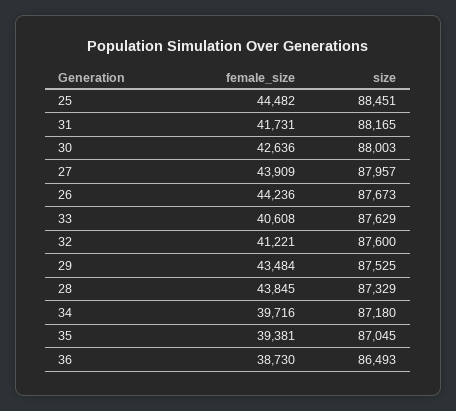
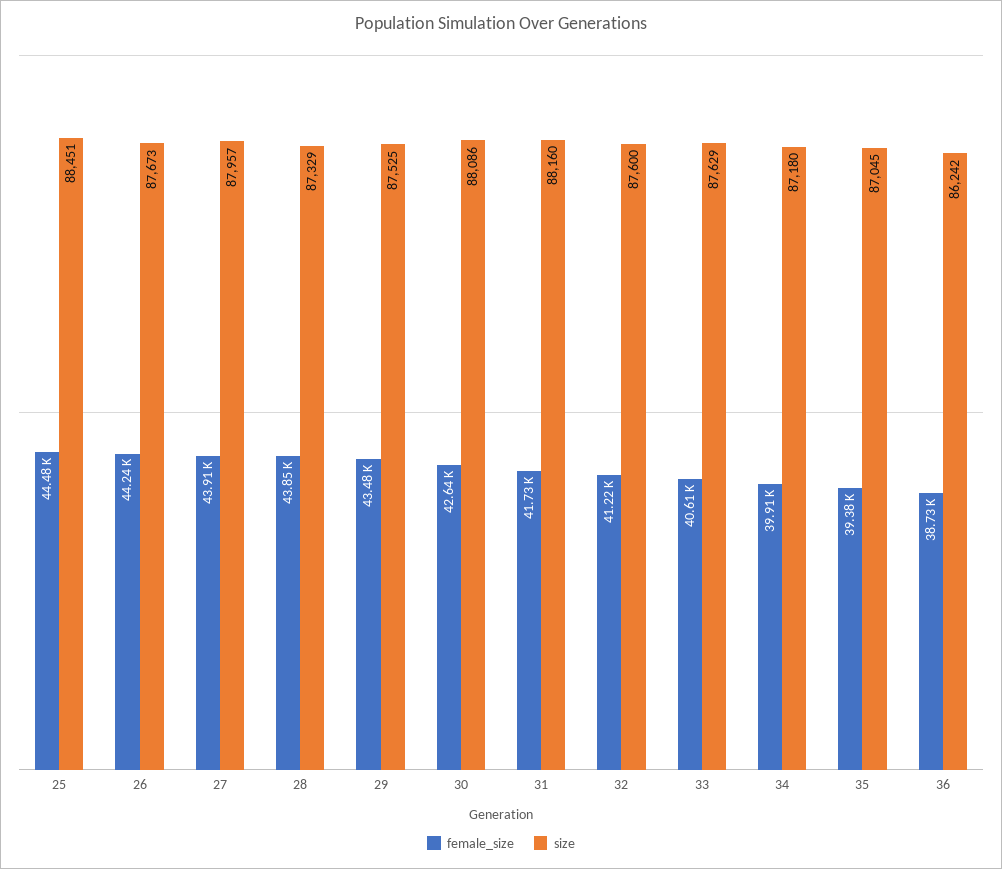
  {
    "female_size": {
      "25": 44482,
      "31": 41731,
      "30": 42636,
      "27": 43909,
      "26": 44236,
      "33": 40608,
      "32": 41221,
      "29": 43484,
      "28": 43845,
-     "34": 39716,
+     "34": 39910,
      "35": 39381,
      "36": 38730
    },
    "size": {
      "25": 88451,
-     "31": 88165,
+     "31": 88160,
-     "30": 88003,
+     "30": 88086,
      "27": 87957,
      "26": 87673,
      "33": 87629,
      "32": 87600,
      "29": 87525,
      "28": 87329,
      "34": 87180,
      "35": 87045,
-     "36": 86493
+     "36": 86242
    }
  }

